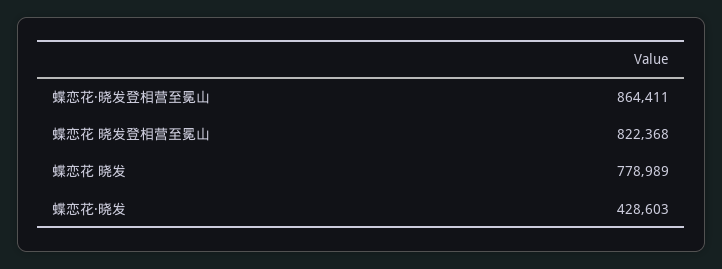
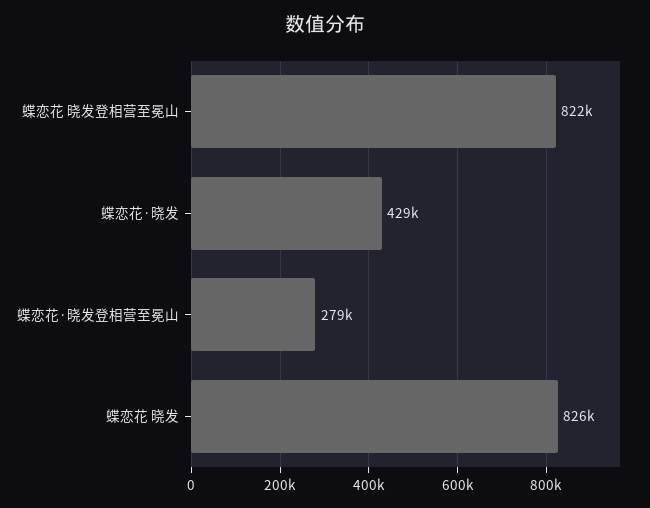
  {
-   "蝶恋花·晓发登相营至冕山": 864411,
+   "蝶恋花·晓发登相营至冕山": 279000,
    "蝶恋花 晓发登相营至冕山": 822368,
-   "蝶恋花 晓发": 778989,
+   "蝶恋花 晓发": 826000,
    "蝶恋花·晓发": 428603
  }

